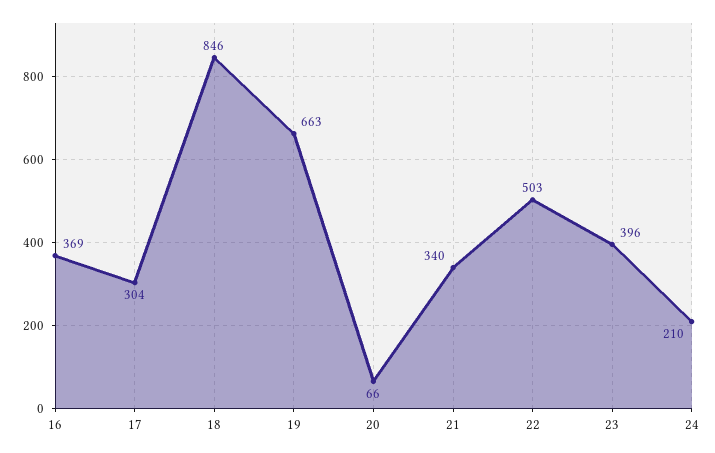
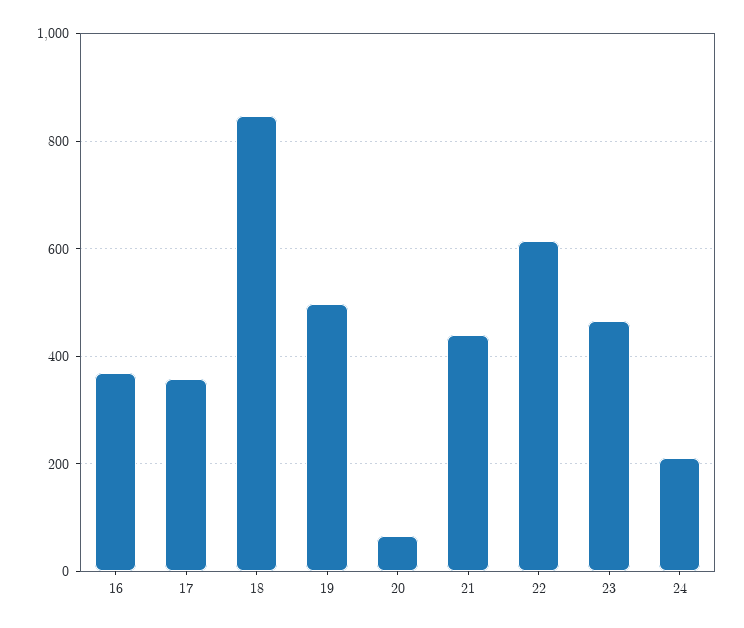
  {
    "16": 369,
-   "17": 304,
+   "17": 360,
    "18": 846,
-   "19": 663,
+   "19": 500,
    "20": 66,
-   "21": 340,
+   "21": 440,
-   "22": 503,
+   "22": 620,
-   "23": 396,
+   "23": 460,
    "24": 210
  }

